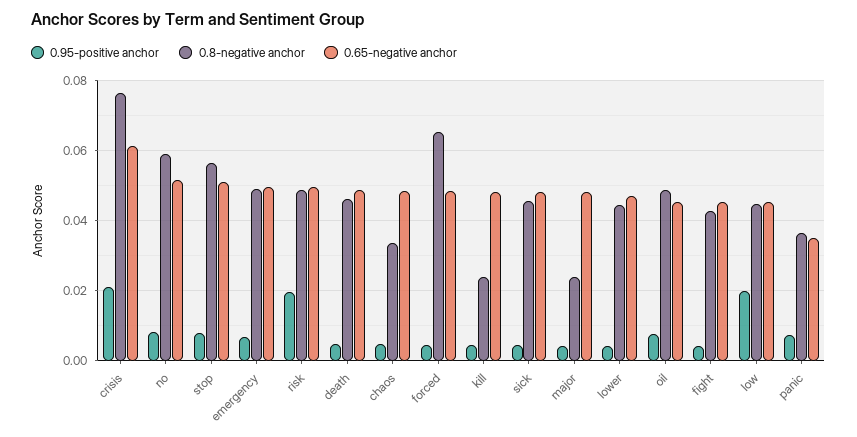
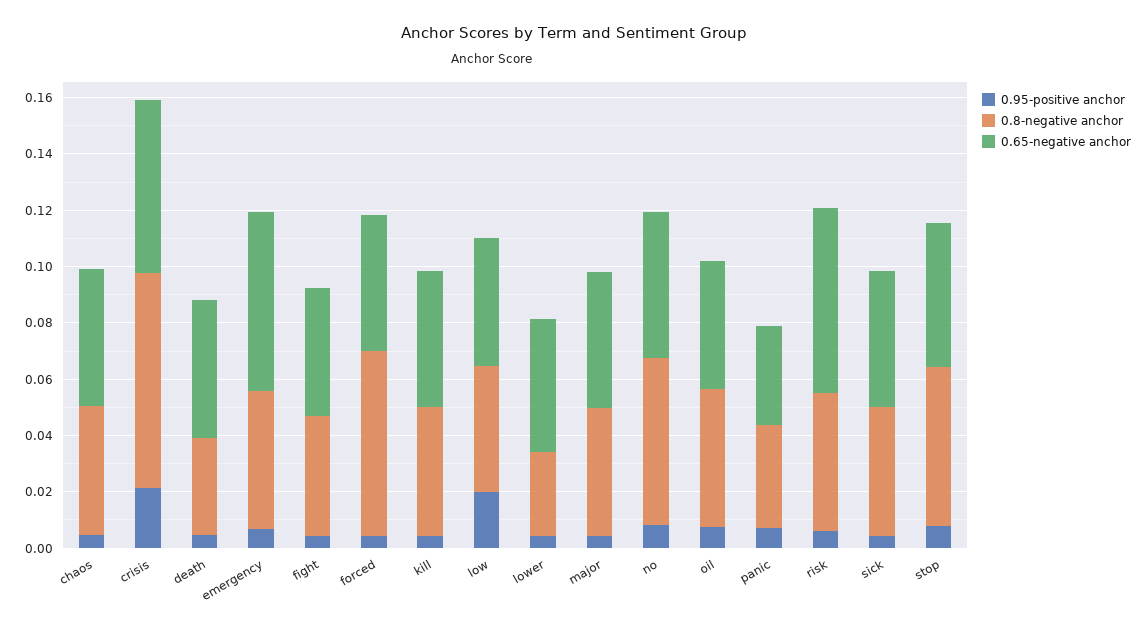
  {
    "0.95-positive anchor": {
      "crisis": 0.022,
      "no": 0.008,
      "stop": 0.008,
      "emergency": 0.006,
-     "risk": 0.02,
+     "risk": 0.005,
      "death": 0.004,
      "chaos": 0.004,
      "forced": 0.004,
      "kill": 0.004,
      "sick": 0.004,
      "major": 0.004,
      "lower": 0.004,
      "oil": 0.008,
      "fight": 0.004,
      "low": 0.02,
      "panic": 0.008
    },
    "0.8-negative anchor": {
      "crisis": 0.076,
      "no": 0.06,
      "stop": 0.056,
      "emergency": 0.05,
      "risk": 0.048,
-     "death": 0.046,
+     "death": 0.035,
-     "chaos": 0.034,
+     "chaos": 0.045,
      "forced": 0.066,
-     "kill": 0.024,
+     "kill": 0.045,
      "sick": 0.046,
-     "major": 0.024,
+     "major": 0.045,
-     "lower": 0.044,
+     "lower": 0.03,
      "oil": 0.048,
      "fight": 0.042,
      "low": 0.044,
      "panic": 0.036
    },
    "0.65-negative anchor": {
      "crisis": 0.062,
      "no": 0.052,
      "stop": 0.052,
-     "emergency": 0.05,
+     "emergency": 0.065,
-     "risk": 0.05,
+     "risk": 0.065,
      "death": 0.048,
      "chaos": 0.048,
      "forced": 0.048,
      "kill": 0.048,
      "sick": 0.048,
      "major": 0.048,
      "lower": 0.048,
      "oil": 0.046,
      "fight": 0.046,
      "low": 0.046,
      "panic": 0.036
    }
  }

